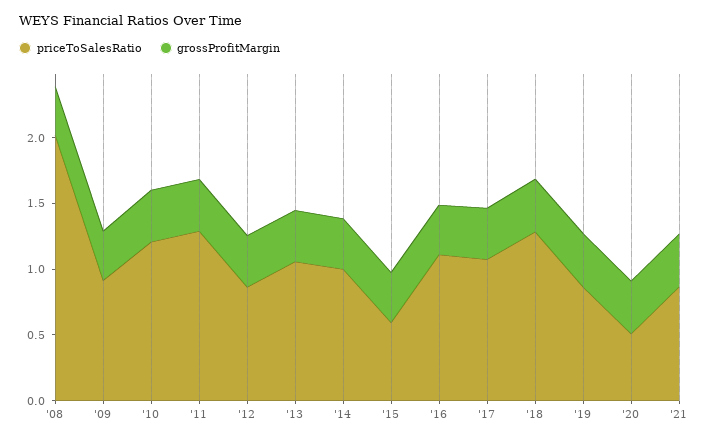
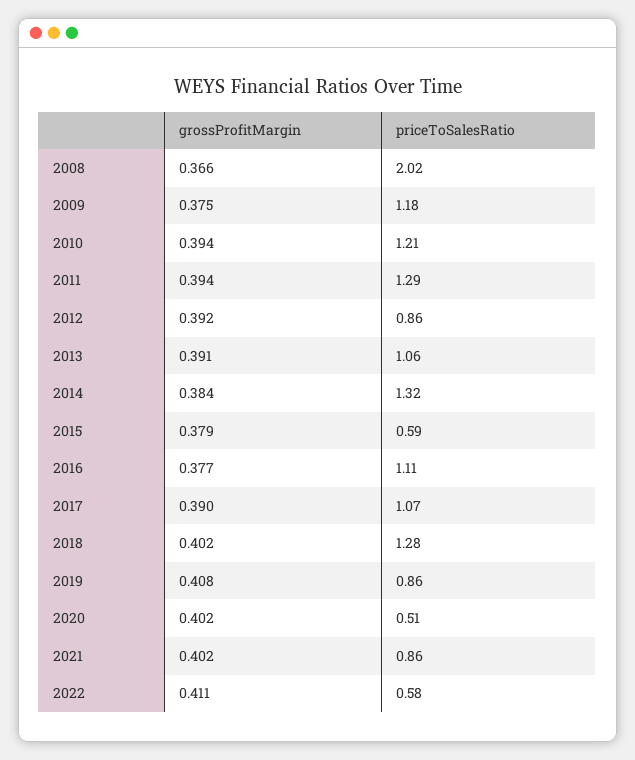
  {
    "priceToSalesRatio": {
      "'08": 2.02,
-     "'09": 0.9,
+     "'09": 1.18,
      "'10": 1.21,
      "'11": 1.29,
      "'12": 0.86,
      "'13": 1.06,
-     "'14": 1,
+     "'14": 1.32,
      "'15": 0.59,
      "'16": 1.11,
      "'17": 1.07,
      "'18": 1.28,
      "'19": 0.86,
      "'20": 0.51,
-     "'21": 0.86
+     "'21": 0.86,
+     "2022": 0.58
    },
    "grossProfitMargin": {
      "'08": 0.366,
      "'09": 0.375,
      "'10": 0.394,
      "'11": 0.394,
      "'12": 0.392,
      "'13": 0.391,
      "'14": 0.384,
      "'15": 0.379,
      "'16": 0.377,
      "'17": 0.39,
      "'18": 0.402,
      "'19": 0.408,
      "'20": 0.402,
-     "'21": 0.402
+     "'21": 0.402,
+     "2022": 0.411
    }
  }

